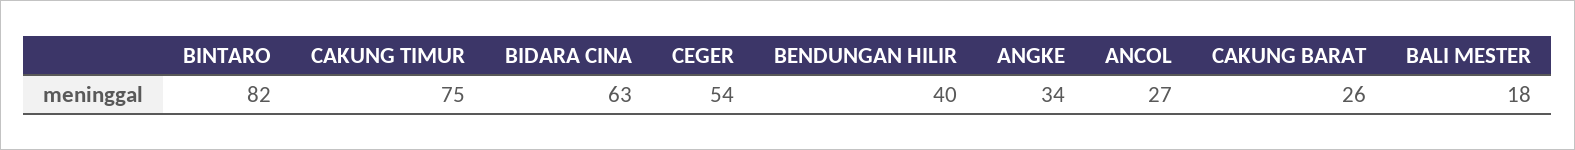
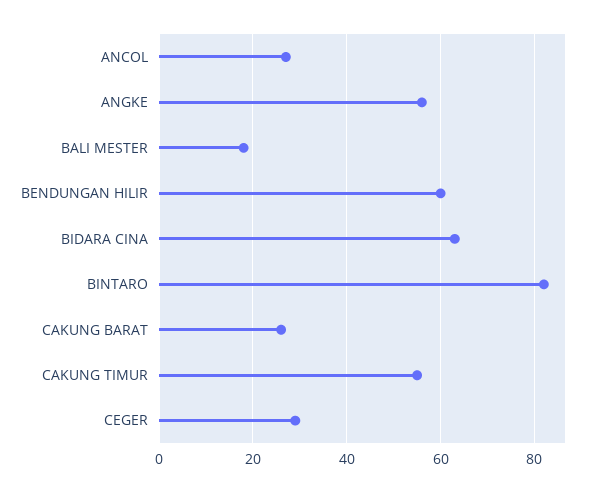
  {
    "BINTARO": 82,
-   "CAKUNG TIMUR": 75,
+   "CAKUNG TIMUR": 55,
    "BIDARA CINA": 63,
-   "CEGER": 54,
+   "CEGER": 30,
-   "BENDUNGAN HILIR": 40,
+   "BENDUNGAN HILIR": 60,
-   "ANGKE": 34,
+   "ANGKE": 55,
    "ANCOL": 27,
    "CAKUNG BARAT": 26,
    "BALI MESTER": 18
  }

